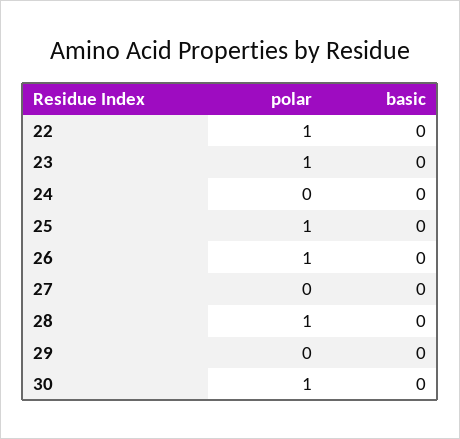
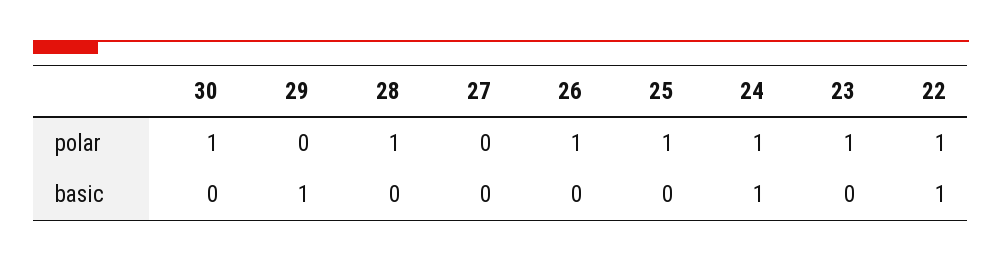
  {
    "polar": {
      "22": 1,
      "23": 1,
-     "24": 0,
+     "24": 1,
      "25": 1,
      "26": 1,
      "27": 0,
      "28": 1,
      "29": 0,
      "30": 1
    },
    "basic": {
-     "22": 0,
+     "22": 1,
      "23": 0,
-     "24": 0,
+     "24": 1,
      "25": 0,
      "26": 0,
      "27": 0,
      "28": 0,
-     "29": 0,
+     "29": 1,
      "30": 0
    }
  }

